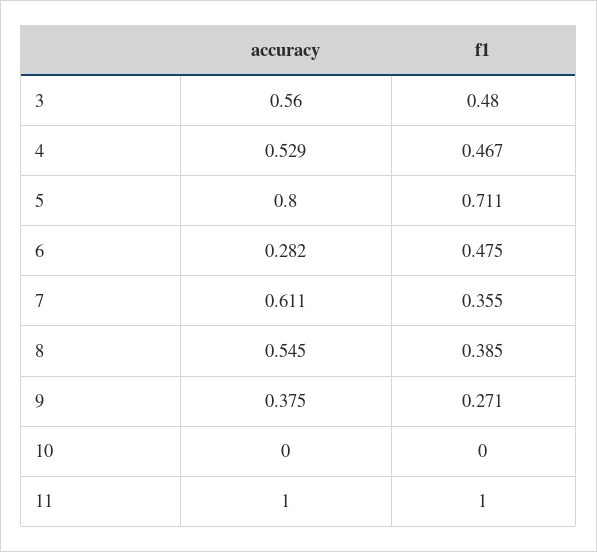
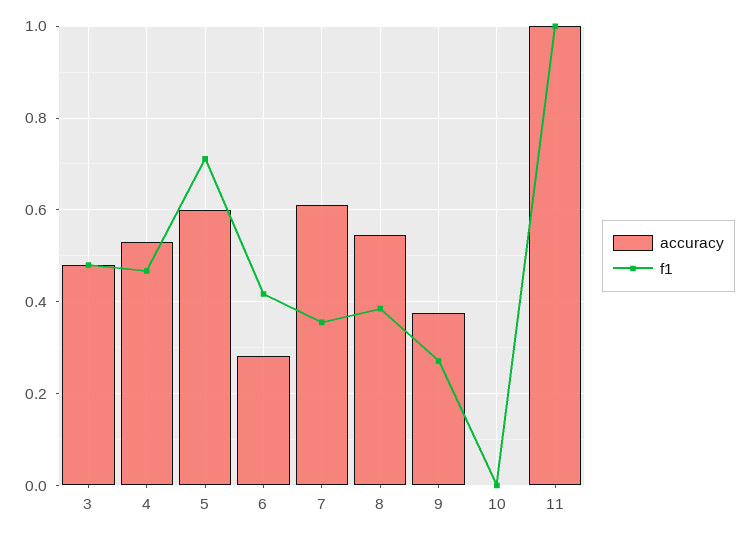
  {
    "accuracy": {
-     "3": 0.56,
+     "3": 0.48,
      "4": 0.529,
-     "5": 0.8,
+     "5": 0.6,
      "6": 0.282,
      "7": 0.611,
      "8": 0.545,
      "9": 0.375,
      "10": 0,
      "11": 1
    },
    "f1": {
      "3": 0.48,
      "4": 0.467,
      "5": 0.711,
-     "6": 0.475,
+     "6": 0.42,
      "7": 0.355,
      "8": 0.385,
      "9": 0.271,
      "10": 0,
      "11": 1
    }
  }

